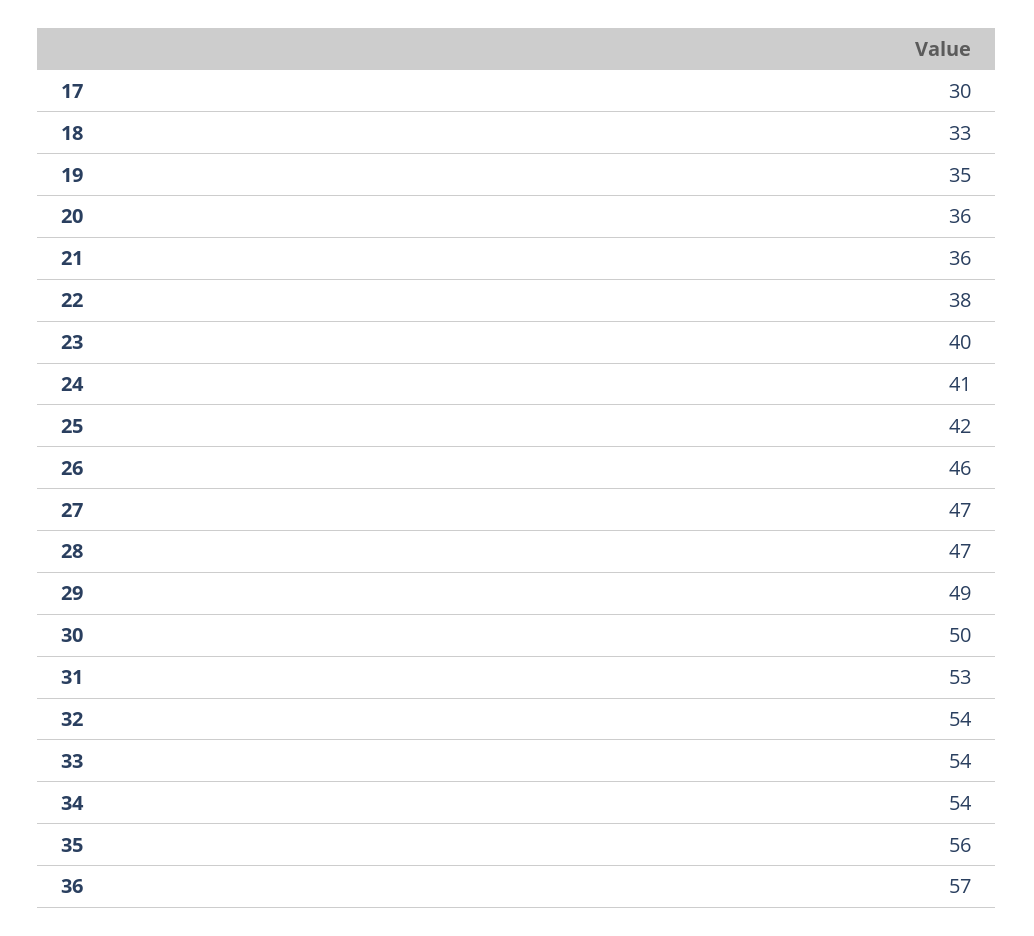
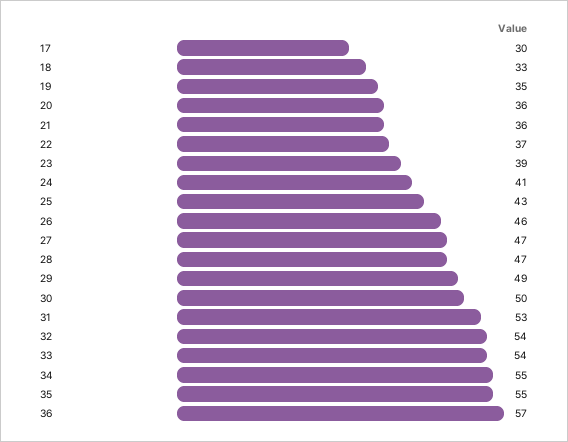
  {
    "17": 30,
    "18": 33,
    "19": 35,
    "20": 36,
    "21": 36,
-   "22": 38,
+   "22": 37,
-   "23": 40,
+   "23": 39,
    "24": 41,
-   "25": 42,
+   "25": 43,
    "26": 46,
    "27": 47,
    "28": 47,
    "29": 49,
    "30": 50,
    "31": 53,
    "32": 54,
    "33": 54,
-   "34": 54,
+   "34": 55,
-   "35": 56,
+   "35": 55,
    "36": 57
  }

